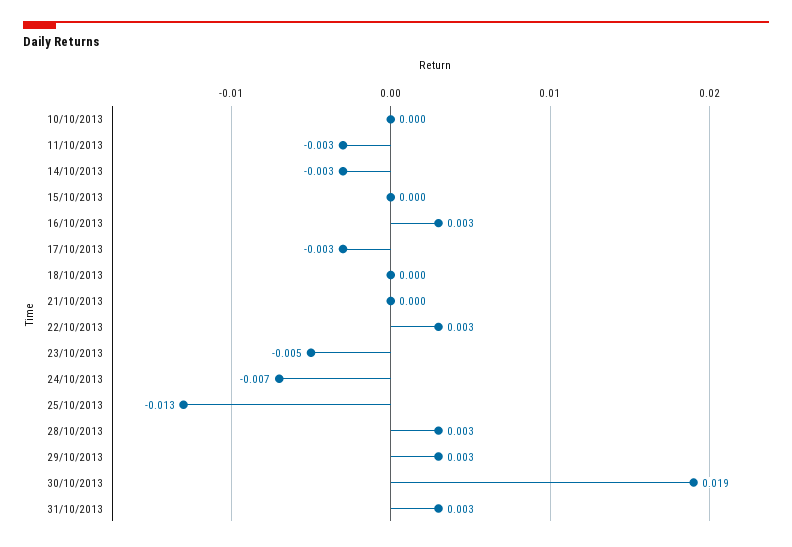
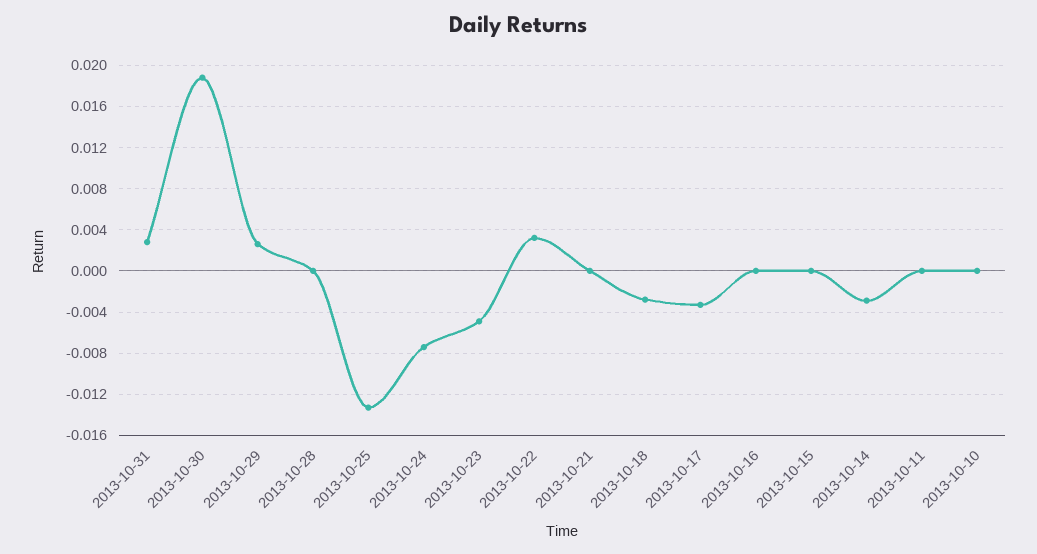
  {
    "10/10/2013": 0,
-   "11/10/2013": -0.003,
+   "11/10/2013": 0,
    "14/10/2013": -0.003,
    "15/10/2013": 0,
-   "16/10/2013": 0.003,
+   "16/10/2013": 0,
    "17/10/2013": -0.003,
-   "18/10/2013": 0,
+   "18/10/2013": -0.003,
    "21/10/2013": 0,
    "22/10/2013": 0.003,
    "23/10/2013": -0.005,
    "24/10/2013": -0.007,
    "25/10/2013": -0.013,
-   "28/10/2013": 0.003,
+   "28/10/2013": 0,
    "29/10/2013": 0.003,
    "30/10/2013": 0.019,
    "31/10/2013": 0.003
  }

